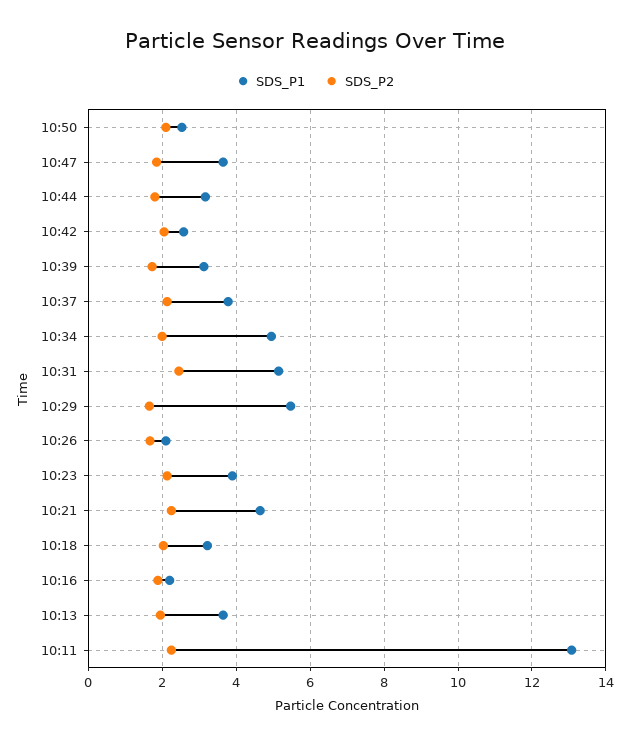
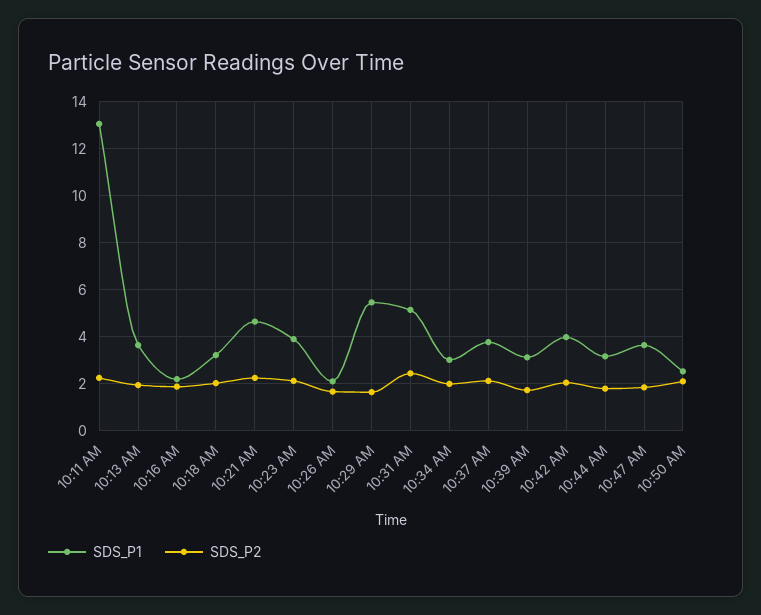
  {
    "SDS_P1": {
      "10:50": 2.6,
      "10:47": 3.6,
      "10:44": 3.2,
-     "10:42": 2.6,
+     "10:42": 4,
      "10:39": 3.2,
      "10:37": 3.8,
-     "10:34": 5,
+     "10:34": 3,
      "10:31": 5.2,
      "10:29": 5.4,
      "10:26": 2.2,
      "10:23": 4,
      "10:21": 4.6,
      "10:18": 3.2,
      "10:16": 2.2,
      "10:13": 3.6,
      "10:11": 13
    },
    "SDS_P2": {
      "10:50": 2.2,
      "10:47": 1.8,
      "10:44": 1.8,
      "10:42": 2,
      "10:39": 1.8,
      "10:37": 2.2,
      "10:34": 2,
      "10:31": 2.4,
      "10:29": 1.6,
      "10:26": 1.6,
      "10:23": 2.2,
      "10:21": 2.2,
      "10:18": 2,
      "10:16": 1.8,
      "10:13": 2,
      "10:11": 2.2
    }
  }

